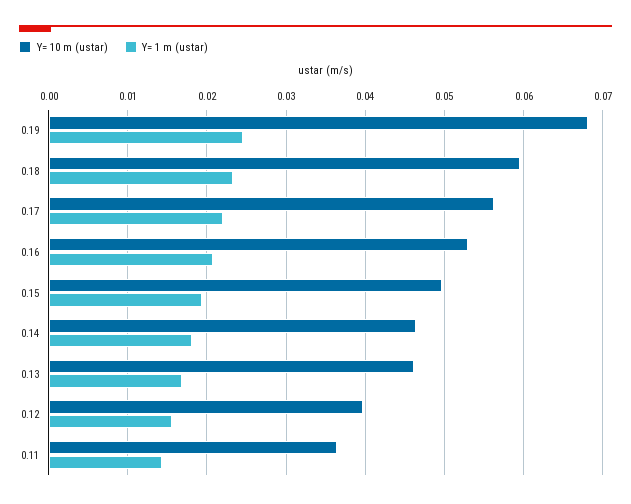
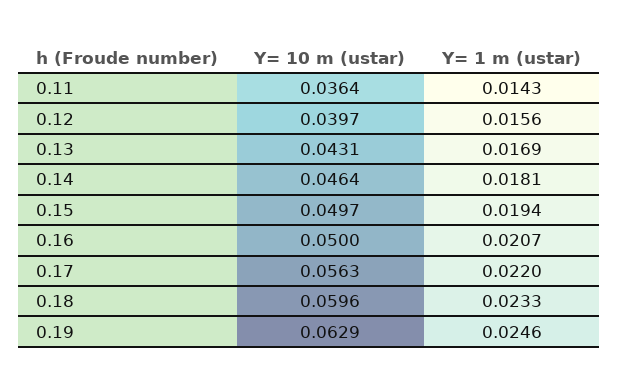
  {
    "Y= 10 m (ustar)": {
-     "0.19": 0.068,
+     "0.19": 0.0629,
      "0.18": 0.0596,
      "0.17": 0.0563,
-     "0.16": 0.053,
+     "0.16": 0.05,
      "0.15": 0.0497,
      "0.14": 0.0464,
-     "0.13": 0.046,
+     "0.13": 0.0431,
      "0.12": 0.0397,
      "0.11": 0.0364
    },
    "Y= 1 m (ustar)": {
      "0.19": 0.0246,
      "0.18": 0.0233,
      "0.17": 0.022,
      "0.16": 0.0207,
      "0.15": 0.0194,
      "0.14": 0.0181,
      "0.13": 0.0169,
      "0.12": 0.0156,
      "0.11": 0.0143
    }
  }

